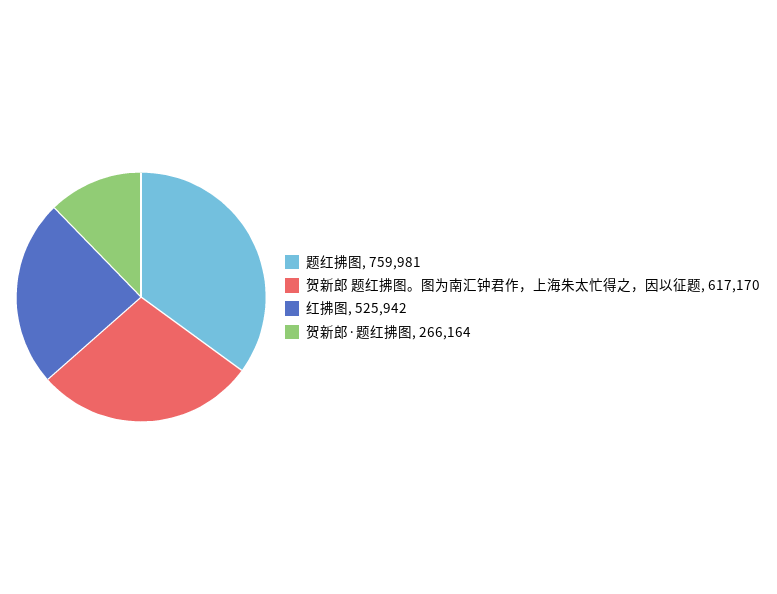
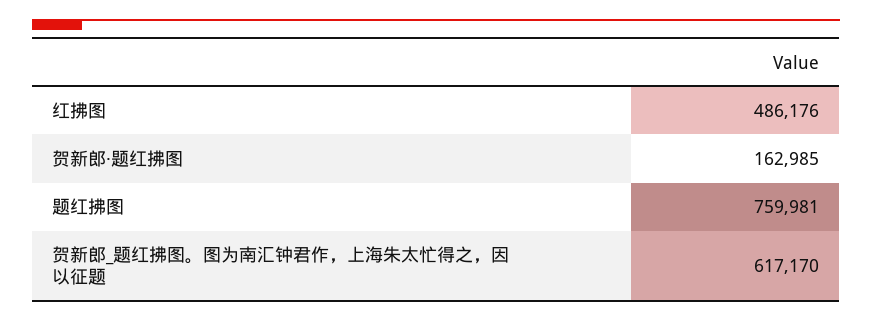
  {
    "题红拂图": 759981,
    "贺新郎 题红拂图。图为南汇钟君作，上海朱太忙得之，因以征题": 617170,
-   "红拂图": 525942,
+   "红拂图": 486176,
-   "贺新郎·题红拂图": 266164
+   "贺新郎·题红拂图": 162985
  }

